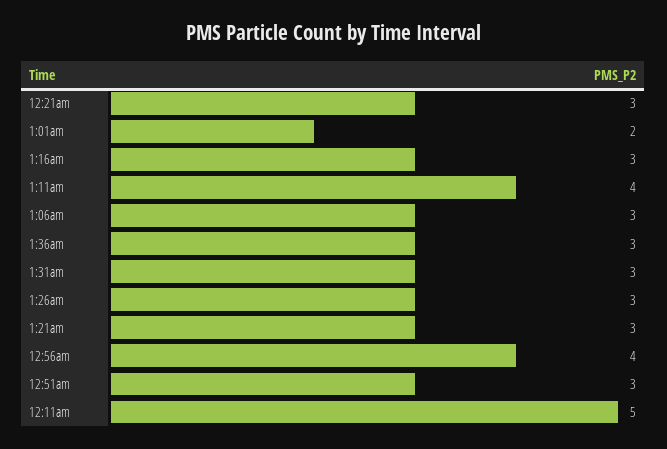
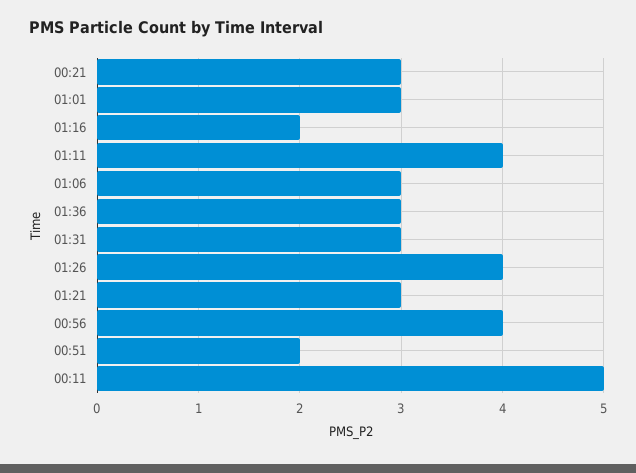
  {
    "12:21am": 3,
-   "1:01am": 2,
+   "1:01am": 3,
-   "1:16am": 3,
+   "1:16am": 2,
    "1:11am": 4,
    "1:06am": 3,
    "1:36am": 3,
    "1:31am": 3,
-   "1:26am": 3,
+   "1:26am": 4,
    "1:21am": 3,
    "12:56am": 4,
-   "12:51am": 3,
+   "12:51am": 2,
    "12:11am": 5
  }

